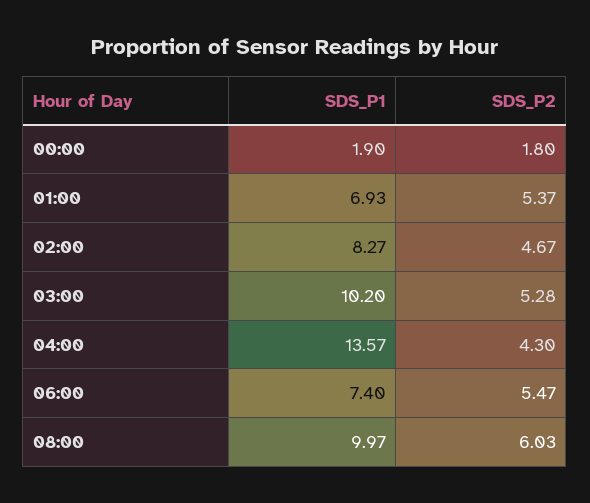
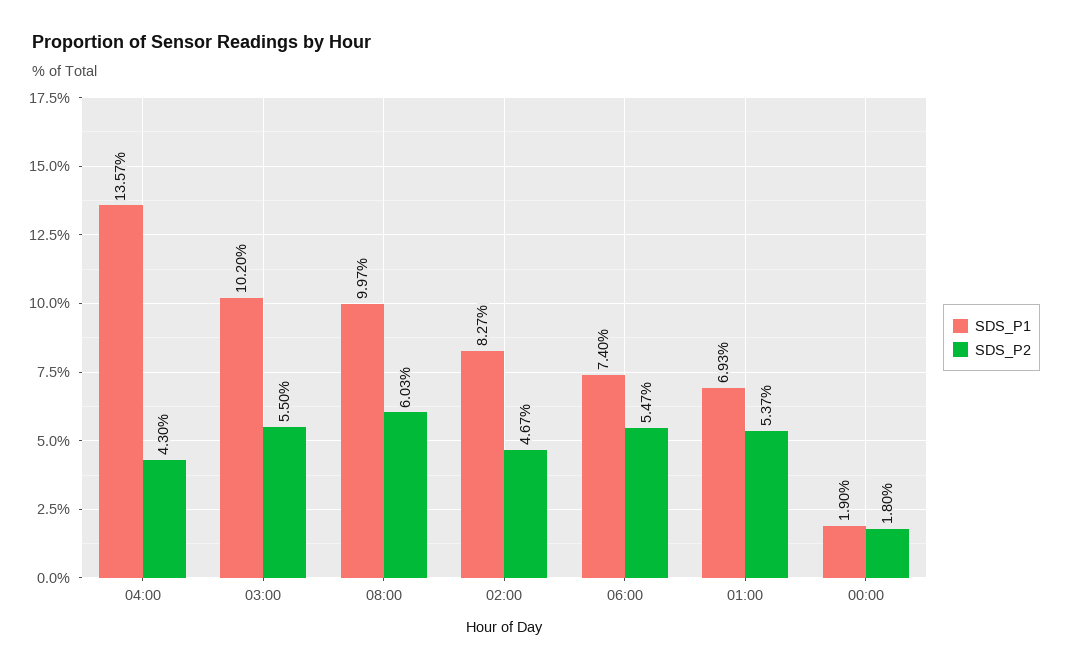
  {
    "SDS_P1": {
      "00:00": 1.9,
      "01:00": 6.93,
      "02:00": 8.27,
      "03:00": 10.2,
      "04:00": 13.57,
      "06:00": 7.4,
      "08:00": 9.97
    },
    "SDS_P2": {
      "00:00": 1.8,
      "01:00": 5.37,
      "02:00": 4.67,
-     "03:00": 5.28,
+     "03:00": 5.5,
      "04:00": 4.3,
      "06:00": 5.47,
      "08:00": 6.03
    }
  }

